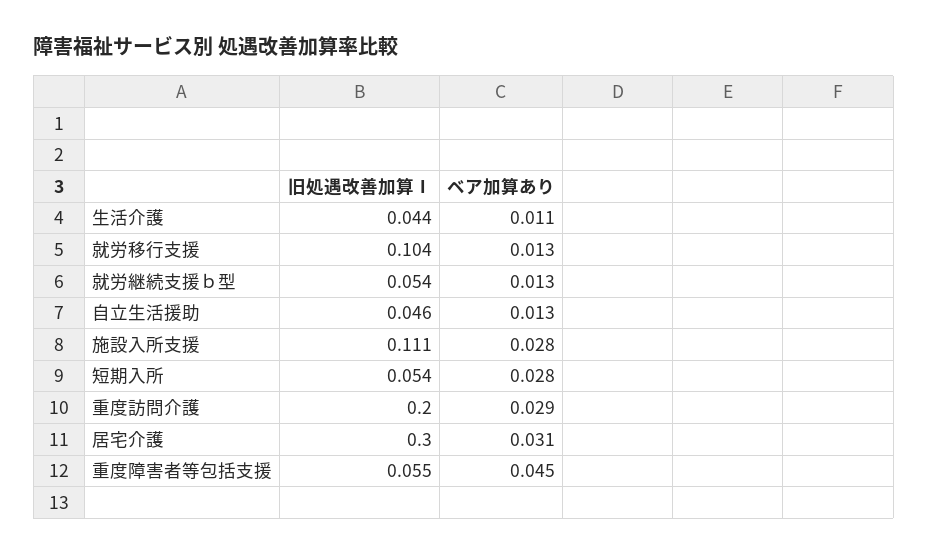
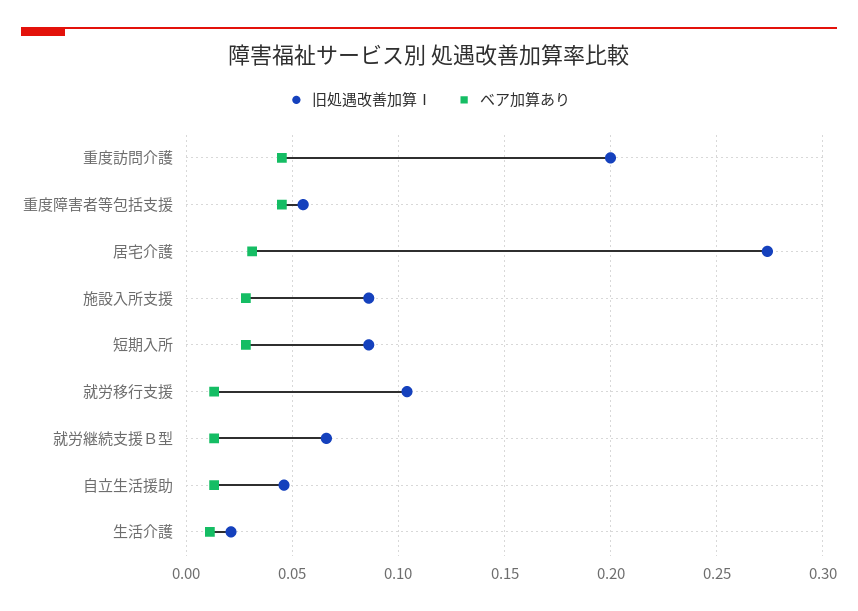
  {
    "旧処遇改善加算Ⅰ": {
-     "生活介護": 0.044,
+     "生活介護": 0.02,
      "就労移行支援": 0.104,
-     "就労継続支援ｂ型": 0.054,
+     "就労継続支援ｂ型": 0.065,
      "自立生活援助": 0.046,
-     "施設入所支援": 0.111,
+     "施設入所支援": 0.085,
-     "短期入所": 0.054,
+     "短期入所": 0.085,
      "重度訪問介護": 0.2,
-     "居宅介護": 0.3,
+     "居宅介護": 0.275,
      "重度障害者等包括支援": 0.055
    },
    "ベア加算あり": {
      "生活介護": 0.011,
      "就労移行支援": 0.013,
      "就労継続支援ｂ型": 0.013,
      "自立生活援助": 0.013,
      "施設入所支援": 0.028,
      "短期入所": 0.028,
-     "重度訪問介護": 0.029,
+     "重度訪問介護": 0.045,
      "居宅介護": 0.031,
      "重度障害者等包括支援": 0.045
    }
  }

